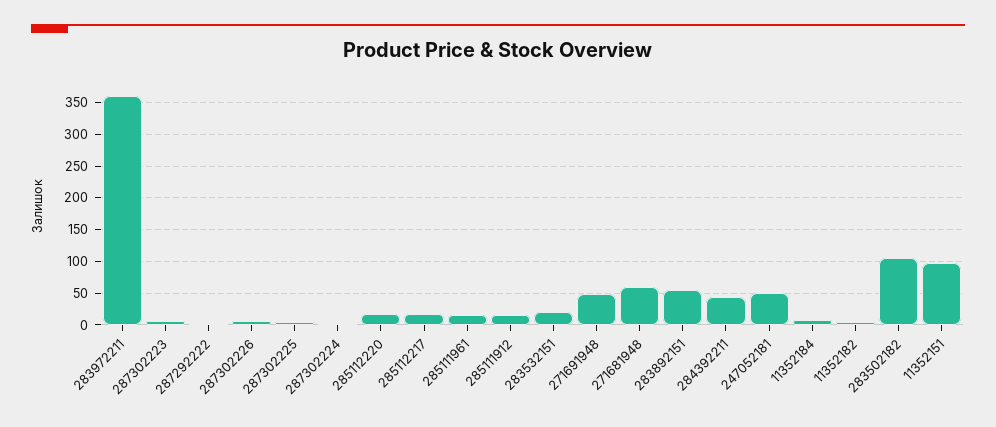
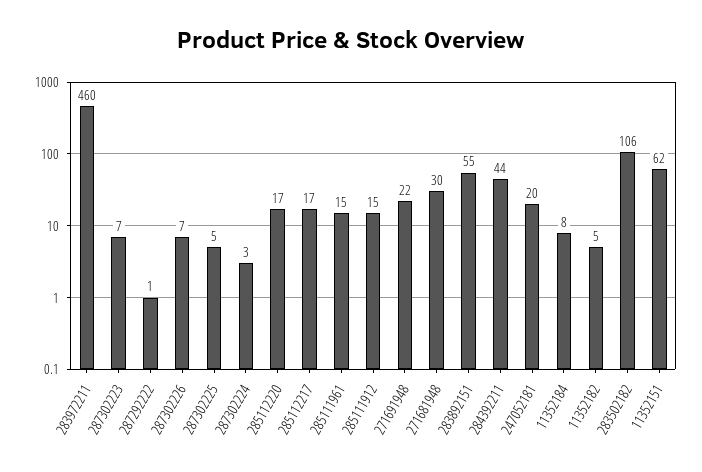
  {
-   "283972211": 360,
+   "283972211": 460,
    "287302223": 7,
    "287292222": 1,
    "287302226": 7,
    "287302225": 5,
    "287302224": 3,
    "285112220": 17,
    "285112217": 17,
    "285111961": 15,
    "285111912": 15,
-   "283532151": 20,
-   "271691948": 50,
+   "271691948": 22,
-   "271681948": 60,
+   "271681948": 30,
    "283892151": 55,
    "284392211": 44,
-   "247052181": 50,
+   "247052181": 20,
    "11352184": 8,
    "11352182": 5,
    "283502182": 106,
-   "11352151": 100
+   "11352151": 62
  }

